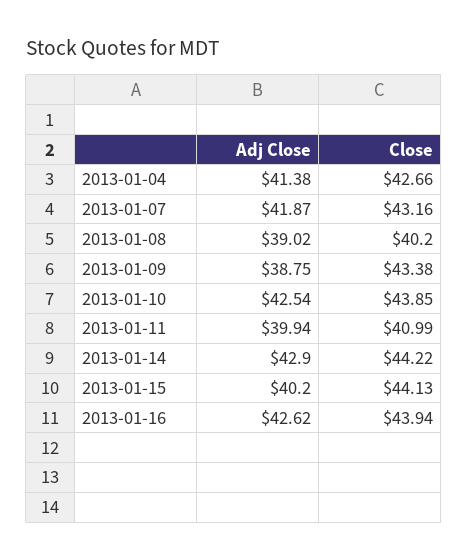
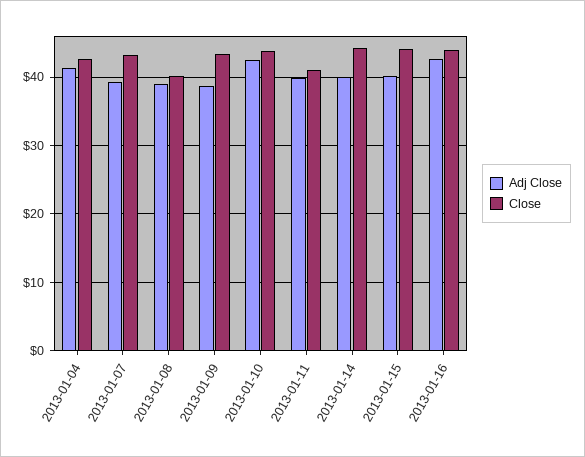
  {
    "Adj Close": {
      "2013-01-04": 41.38,
-     "2013-01-07": 41.87,
+     "2013-01-07": 39,
      "2013-01-08": 39.02,
      "2013-01-09": 38.75,
      "2013-01-10": 42.54,
      "2013-01-11": 39.94,
-     "2013-01-14": 42.9,
+     "2013-01-14": 40,
      "2013-01-15": 40.2,
      "2013-01-16": 42.62
    },
    "Close": {
      "2013-01-04": 42.66,
      "2013-01-07": 43.16,
      "2013-01-08": 40.2,
      "2013-01-09": 43.38,
      "2013-01-10": 43.85,
      "2013-01-11": 40.99,
      "2013-01-14": 44.22,
      "2013-01-15": 44.13,
      "2013-01-16": 43.94
    }
  }

